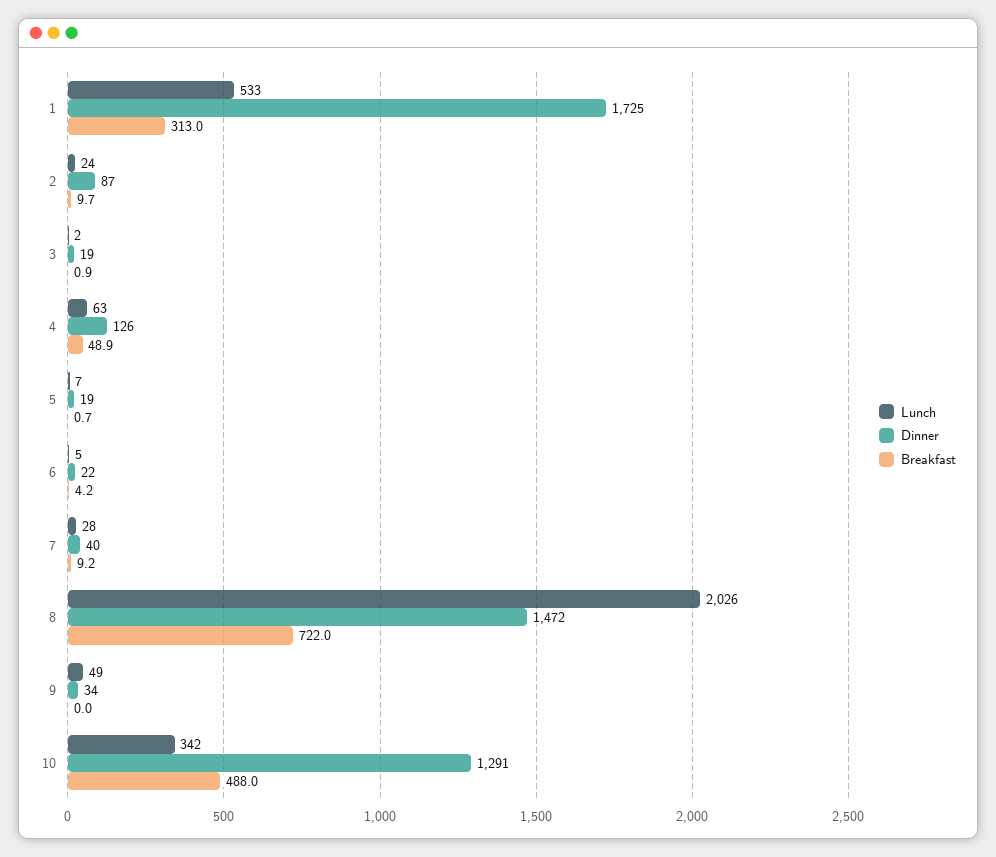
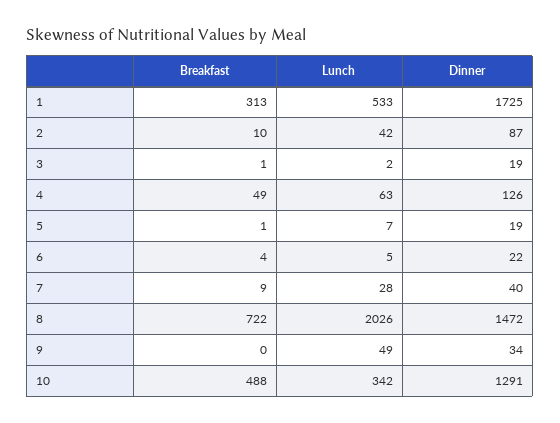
  {
    "Lunch": {
      "1": 533,
-     "2": 24,
+     "2": 42,
      "3": 2,
      "4": 63,
      "5": 7,
      "6": 5,
      "7": 28,
      "8": 2026,
      "9": 49,
      "10": 342
    },
    "Dinner": {
      "1": 1725,
      "2": 87,
      "3": 19,
      "4": 126,
      "5": 19,
      "6": 22,
      "7": 40,
      "8": 1472,
      "9": 34,
      "10": 1291
    },
    "Breakfast": {
      "1": 313,
      "2": 9.7,
      "3": 0.9,
      "4": 48.9,
      "5": 0.7,
      "6": 4.2,
      "7": 9.2,
      "8": 722,
      "9": 0,
      "10": 488
    }
  }

